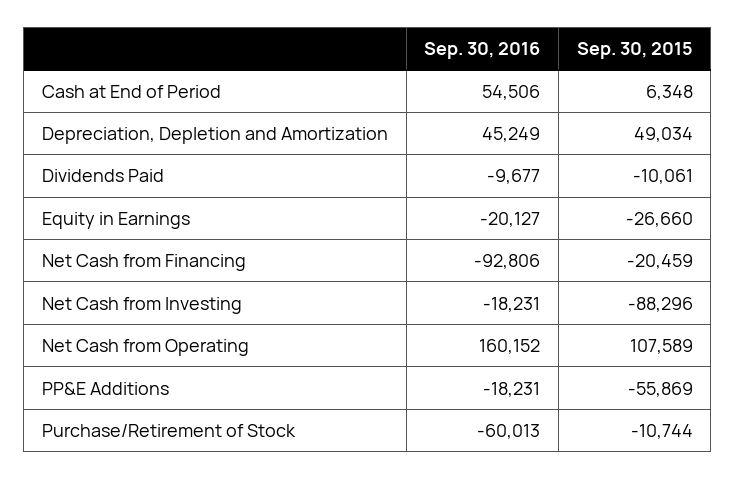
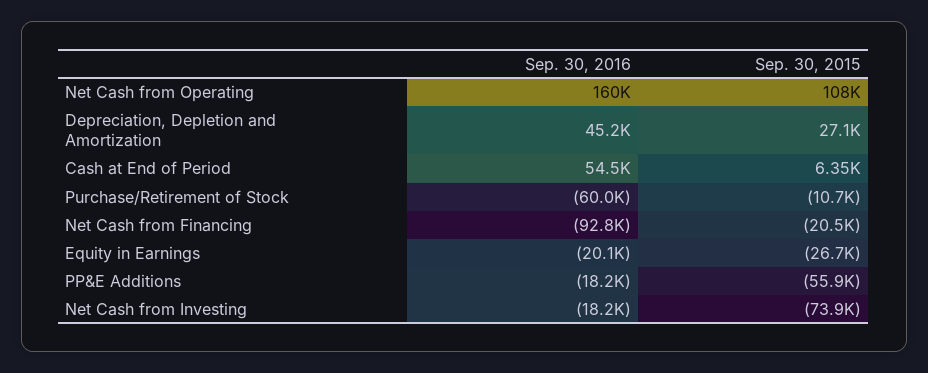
  {
    "Sep. 30, 2016": {
      "Cash at End of Period": 54506,
      "Depreciation, Depletion and Amortization": 45249,
-     "Dividends Paid": -9677,
      "Equity in Earnings": -20127,
      "Net Cash from Financing": -92806,
      "Net Cash from Investing": -18231,
      "Net Cash from Operating": 160152,
      "PP&E Additions": -18231,
      "Purchase/Retirement of Stock": -60013
    },
    "Sep. 30, 2015": {
      "Cash at End of Period": 6348,
-     "Depreciation, Depletion and Amortization": 49034,
+     "Depreciation, Depletion and Amortization": 27100,
-     "Dividends Paid": -10061,
      "Equity in Earnings": -26660,
      "Net Cash from Financing": -20459,
-     "Net Cash from Investing": -88296,
+     "Net Cash from Investing": -73900,
      "Net Cash from Operating": 107589,
      "PP&E Additions": -55869,
      "Purchase/Retirement of Stock": -10744
    }
  }

